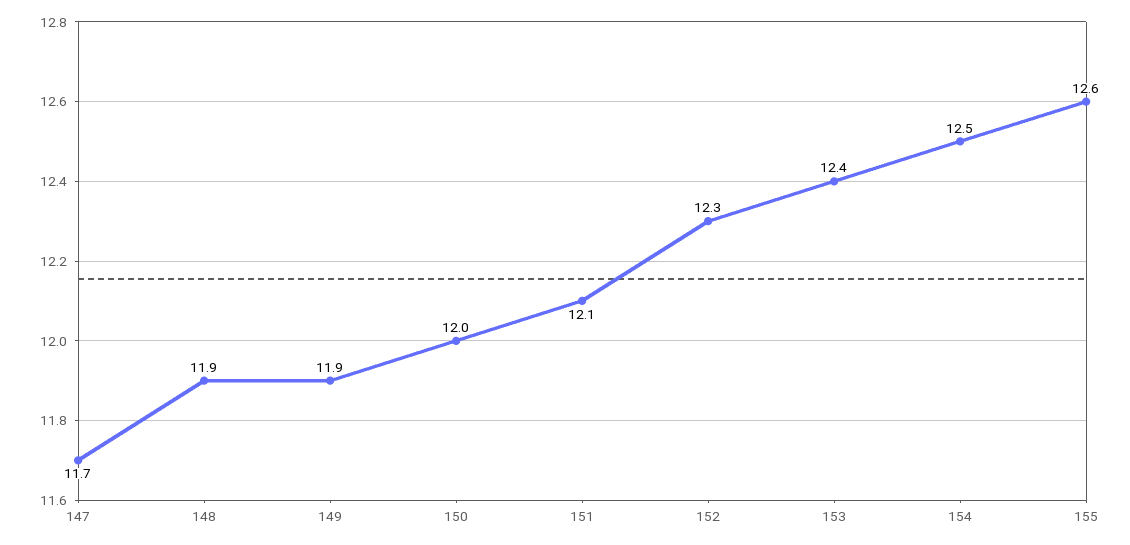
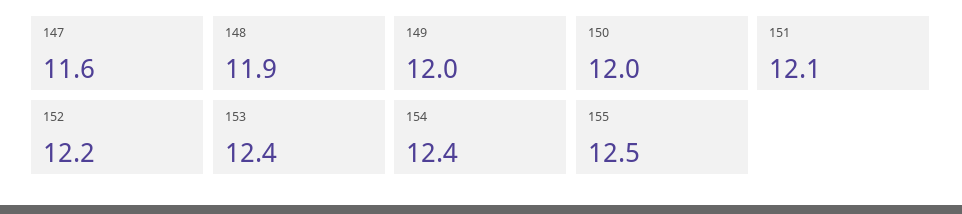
  {
-   "147": 11.7,
+   "147": 11.6,
    "148": 11.9,
-   "149": 11.9,
+   "149": 12,
    "150": 12,
    "151": 12.1,
-   "152": 12.3,
+   "152": 12.2,
    "153": 12.4,
-   "154": 12.5,
+   "154": 12.4,
-   "155": 12.6
+   "155": 12.5
  }

